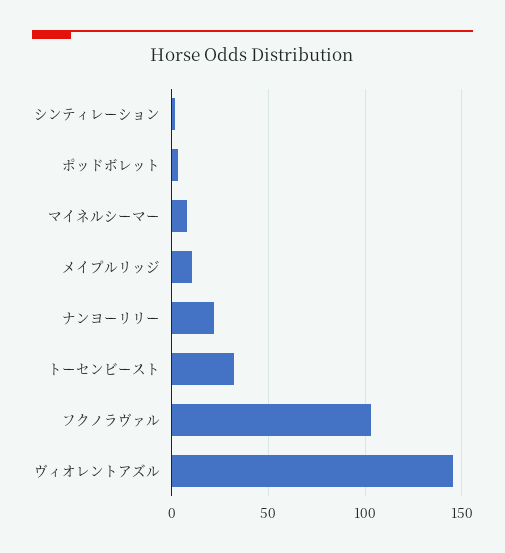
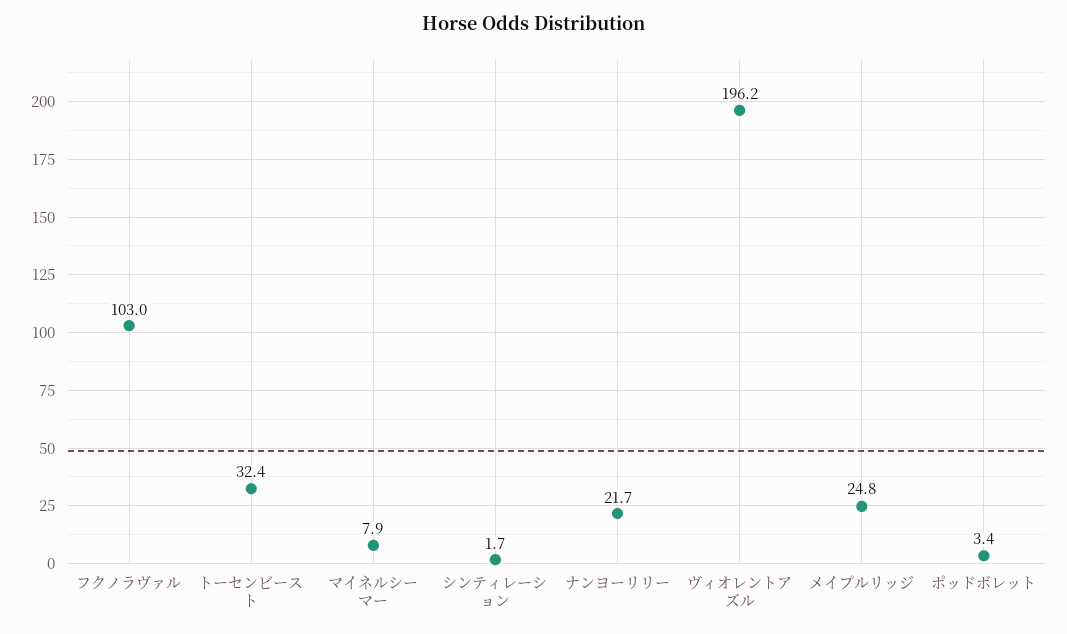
  {
    "シンティレーション": 1.7,
    "ポッドボレット": 3.4,
    "マイネルシーマー": 7.9,
-   "メイプルリッジ": 10,
+   "メイプルリッジ": 24.8,
    "ナンヨーリリー": 21.7,
    "トーセンビースト": 32.4,
    "フクノラヴァル": 103,
-   "ヴィオレントアズル": 145
+   "ヴィオレントアズル": 196.2
  }

